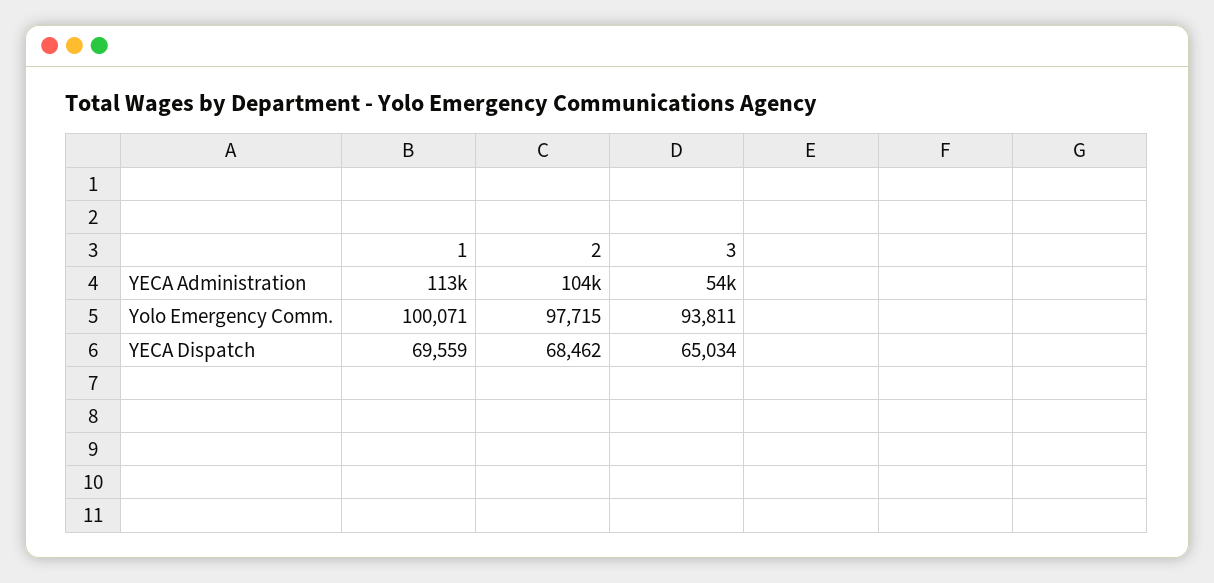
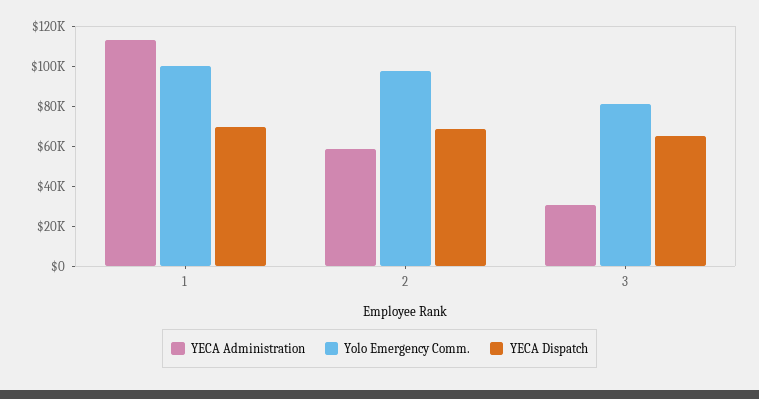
  {
    "YECA Administration": {
      "1": 113000,
-     "2": 104000,
+     "2": 60000,
-     "3": 54000
+     "3": 30000
    },
    "Yolo Emergency Comm.": {
      "1": 100071,
      "2": 97715,
-     "3": 93811
+     "3": 80000
    },
    "YECA Dispatch": {
      "1": 69559,
      "2": 68462,
      "3": 65034
    }
  }

